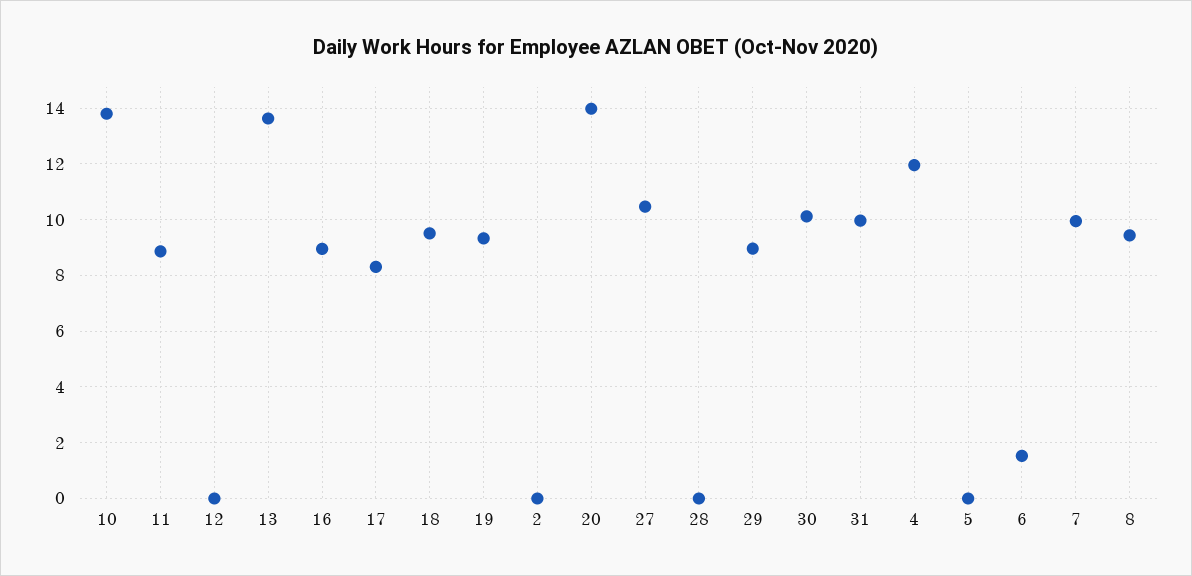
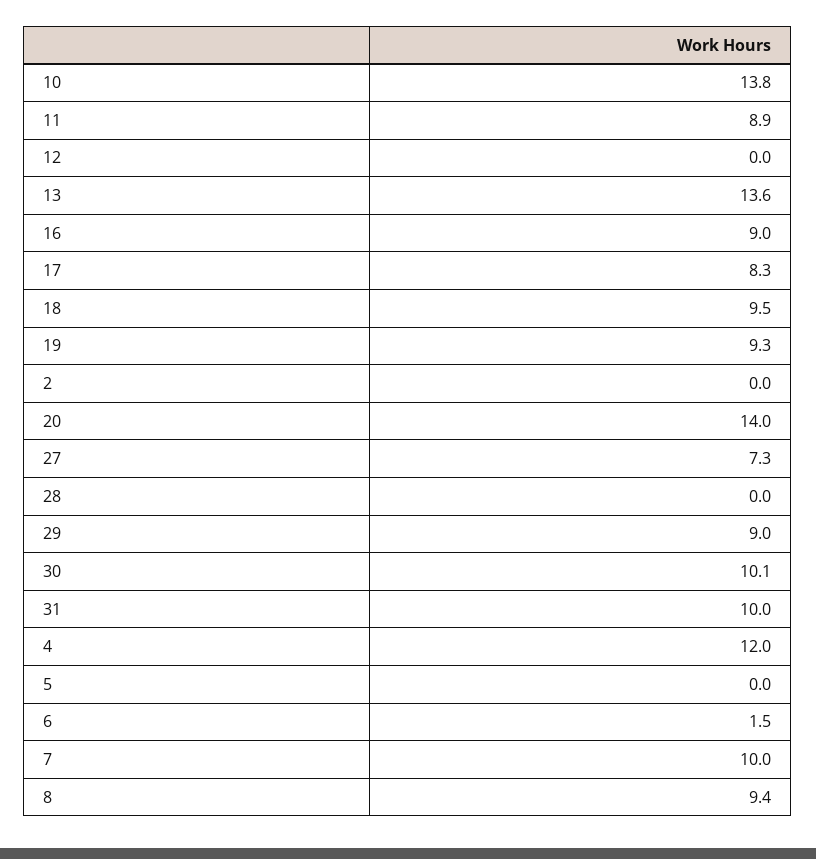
  {
    "10": 13.8,
    "11": 8.9,
    "12": 0,
    "13": 13.6,
    "16": 9,
    "17": 8.3,
    "18": 9.5,
    "19": 9.3,
    "2": 0,
    "20": 14,
-   "27": 10.5,
+   "27": 7.3,
    "28": 0,
    "29": 9,
    "30": 10.1,
    "31": 10,
    "4": 12,
    "5": 0,
    "6": 1.5,
    "7": 10,
    "8": 9.4
  }

